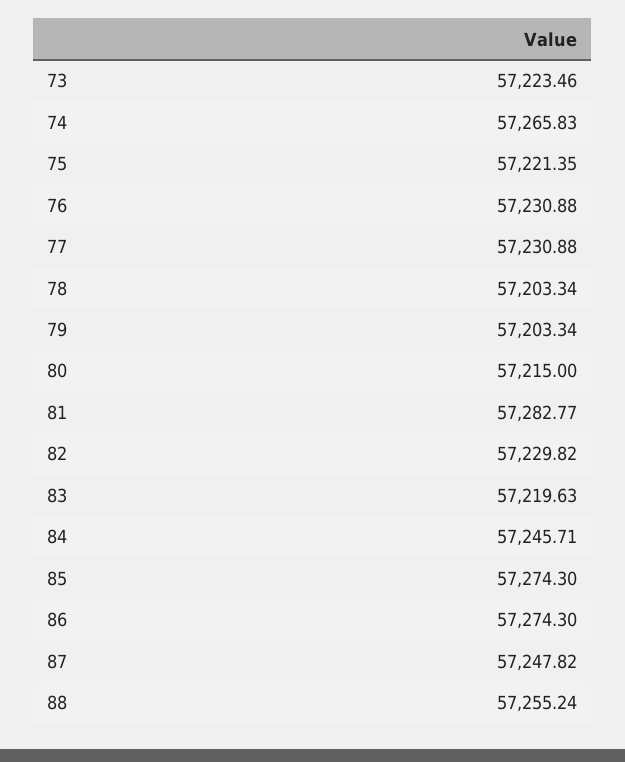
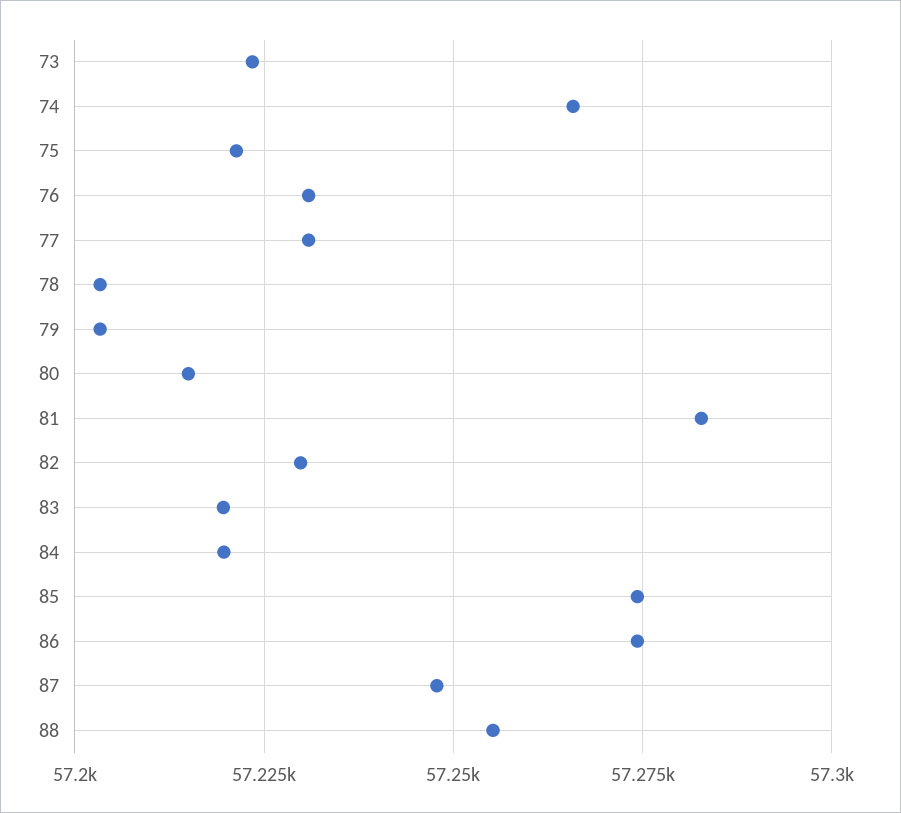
  {
    "73": 57223.46,
    "74": 57265.83,
    "75": 57221.35,
    "76": 57230.88,
    "77": 57230.88,
    "78": 57203.34,
    "79": 57203.34,
    "80": 57215,
    "81": 57282.77,
    "82": 57229.82,
    "83": 57219.63,
-   "84": 57245.71,
+   "84": 57220,
    "85": 57274.3,
    "86": 57274.3,
    "87": 57247.82,
    "88": 57255.24
  }

